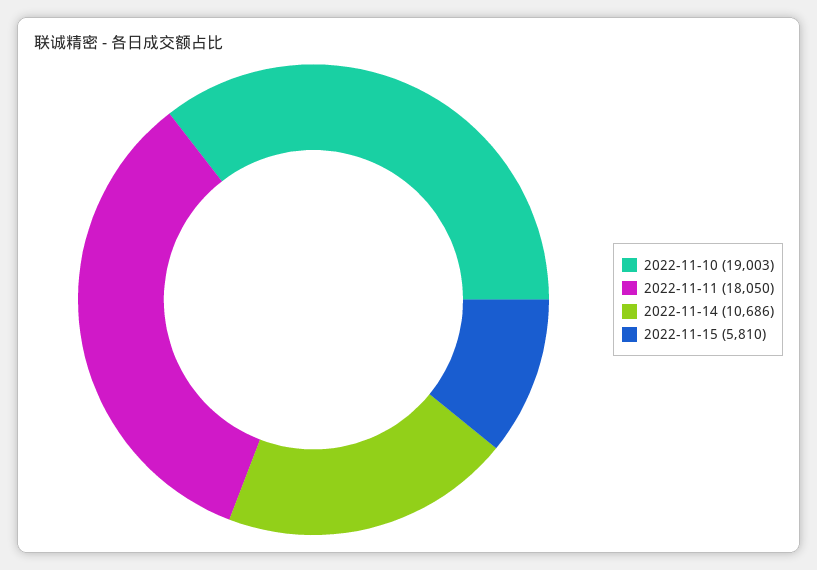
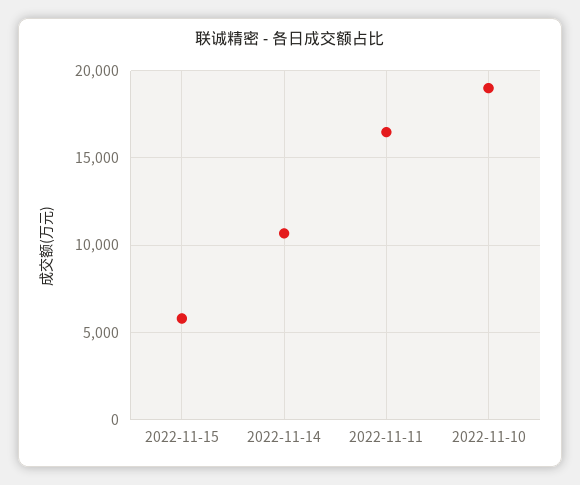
  {
    "2022-11-10": 19003,
-   "2022-11-11": 18050,
+   "2022-11-11": 16500,
    "2022-11-14": 10686,
    "2022-11-15": 5810
  }

